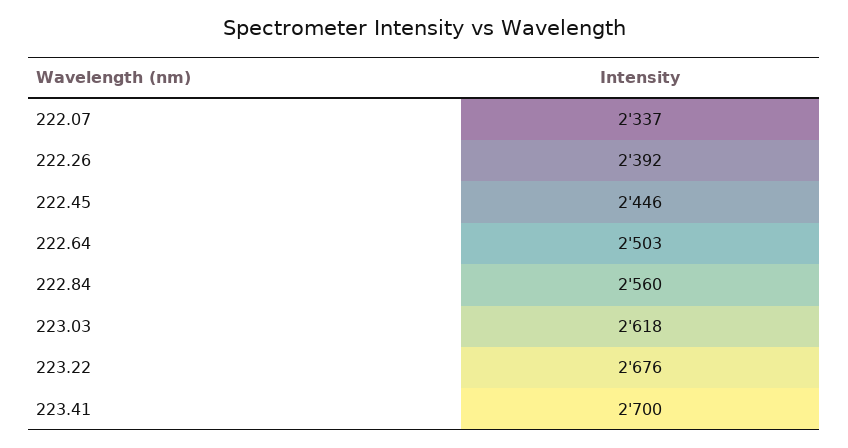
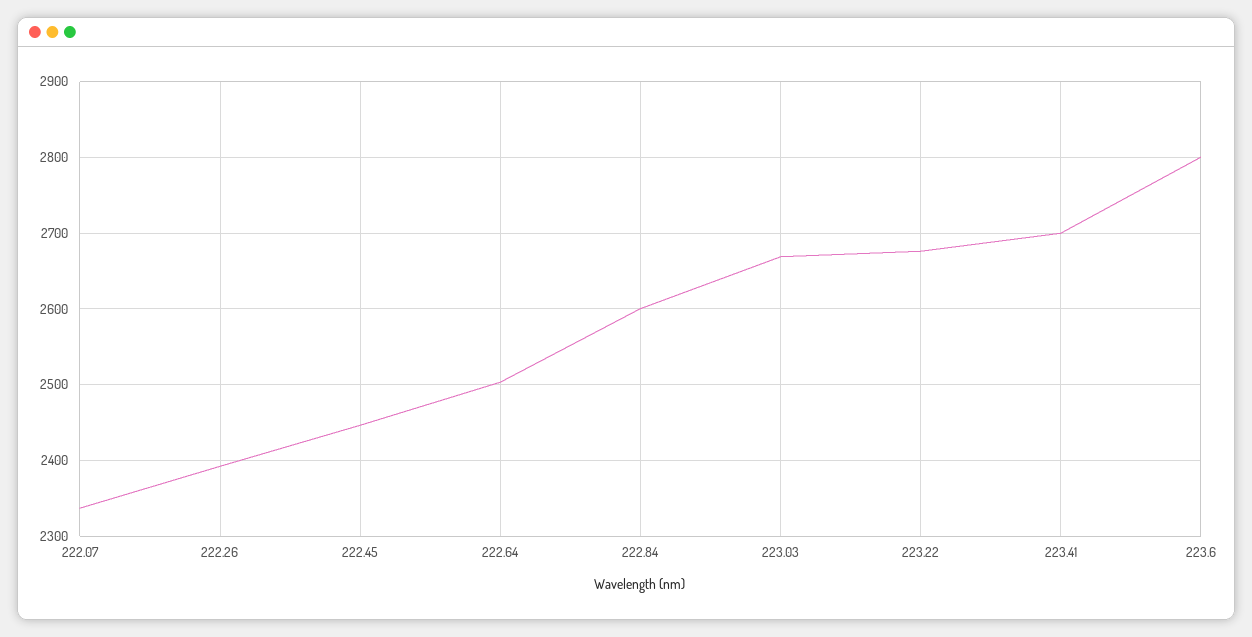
  {
    "222.07": 2337,
    "222.26": 2392,
    "222.45": 2446,
    "222.64": 2503,
-   "222.84": 2560,
+   "222.84": 2600,
-   "223.03": 2618,
+   "223.03": 2670,
    "223.22": 2676,
-   "223.41": 2700
+   "223.41": 2700,
+   "223.6": 2800
  }

